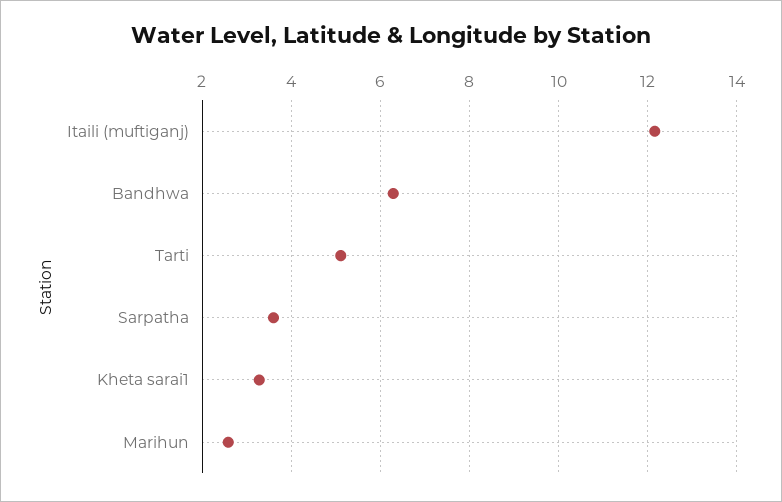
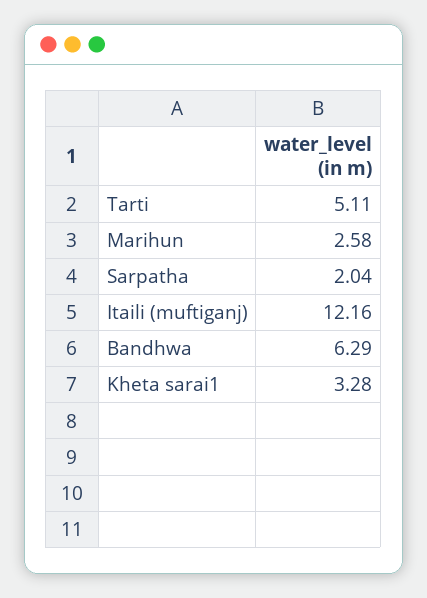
  {
    "Itaili (muftiganj)": 12.16,
    "Bandhwa": 6.29,
    "Tarti": 5.11,
-   "Sarpatha": 3.6,
+   "Sarpatha": 2.04,
    "Kheta sarai1": 3.28,
    "Marihun": 2.58
  }

